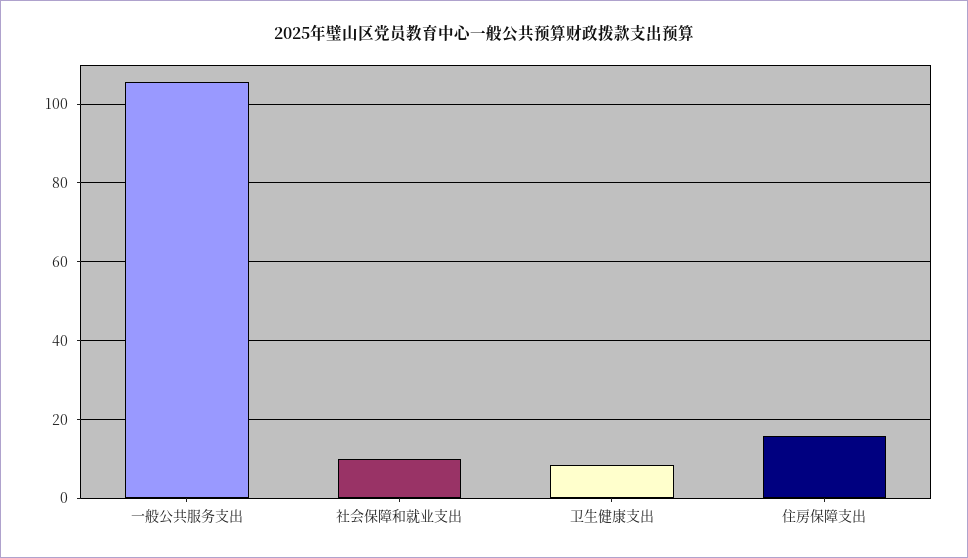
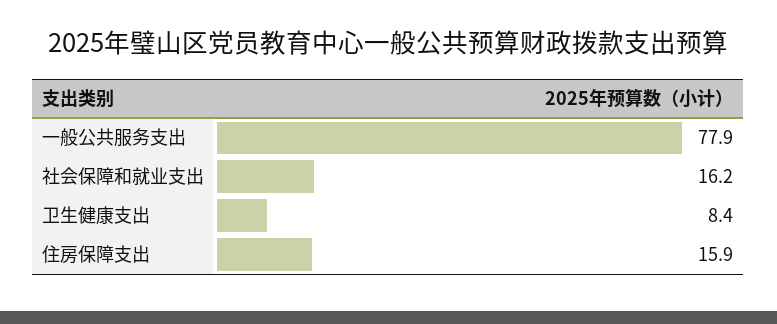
  {
-   "一般公共服务支出": 106,
+   "一般公共服务支出": 77.9,
-   "社会保障和就业支出": 10,
+   "社会保障和就业支出": 16.2,
    "卫生健康支出": 8.4,
    "住房保障支出": 15.9
  }

